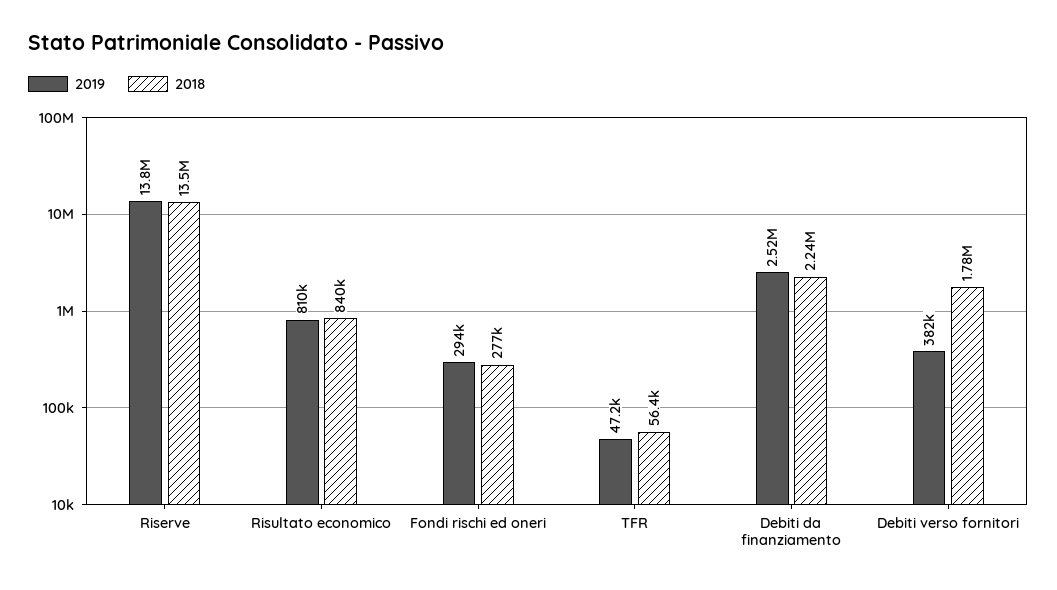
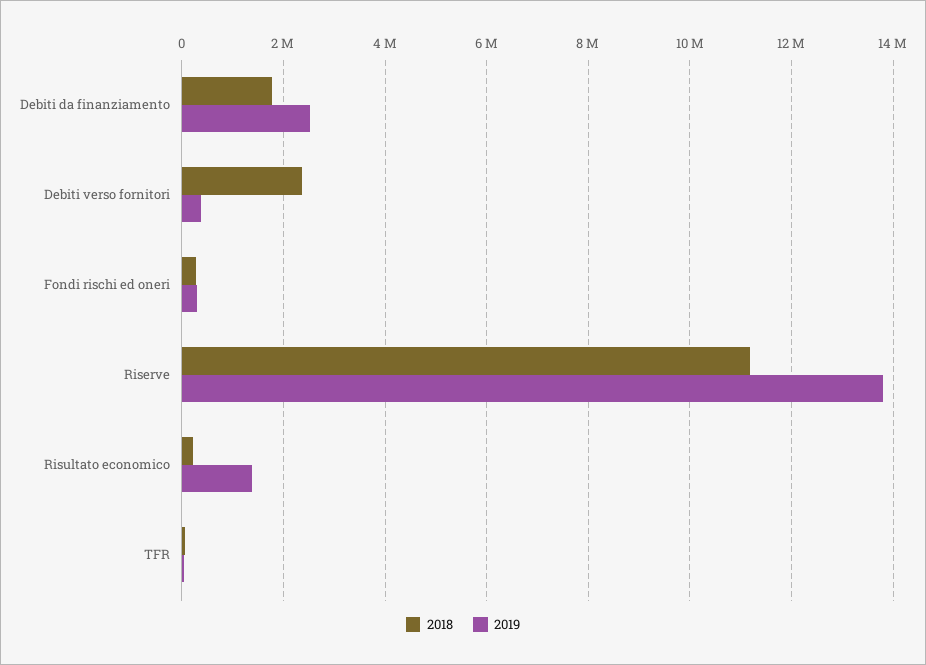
  {
    "2019": {
      "Riserve": 13800000,
-     "Risultato economico": 810000,
+     "Risultato economico": 1400000,
      "Fondi rischi ed oneri": 294000,
      "TFR": 47200,
      "Debiti da finanziamento": 2520000,
      "Debiti verso fornitori": 382000
    },
    "2018": {
-     "Riserve": 13500000,
+     "Riserve": 11200000,
-     "Risultato economico": 840000,
+     "Risultato economico": 200000,
      "Fondi rischi ed oneri": 277000,
      "TFR": 56400,
-     "Debiti da finanziamento": 2240000,
+     "Debiti da finanziamento": 1800000,
-     "Debiti verso fornitori": 1780000
+     "Debiti verso fornitori": 2400000
    }
  }

